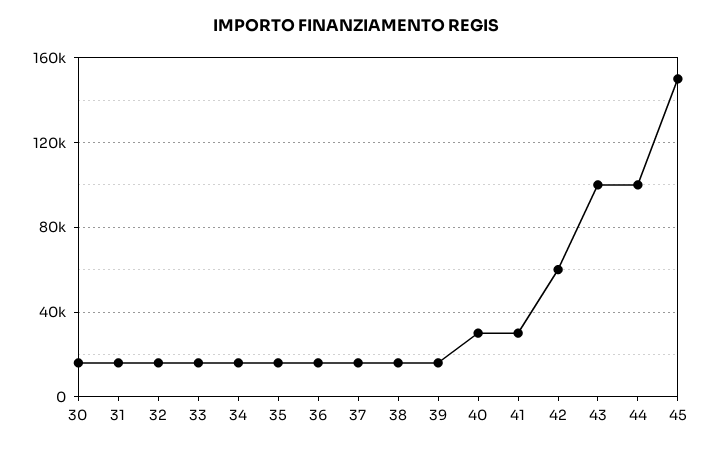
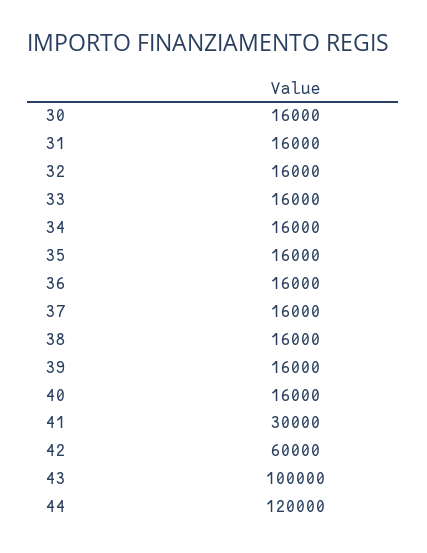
  {
    "30": 16000,
    "31": 16000,
    "32": 16000,
    "33": 16000,
    "34": 16000,
    "35": 16000,
    "36": 16000,
    "37": 16000,
    "38": 16000,
    "39": 16000,
-   "40": 30000,
+   "40": 16000,
    "41": 30000,
    "42": 60000,
    "43": 100000,
-   "44": 100000,
+   "44": 120000
-   "45": 150000
  }

